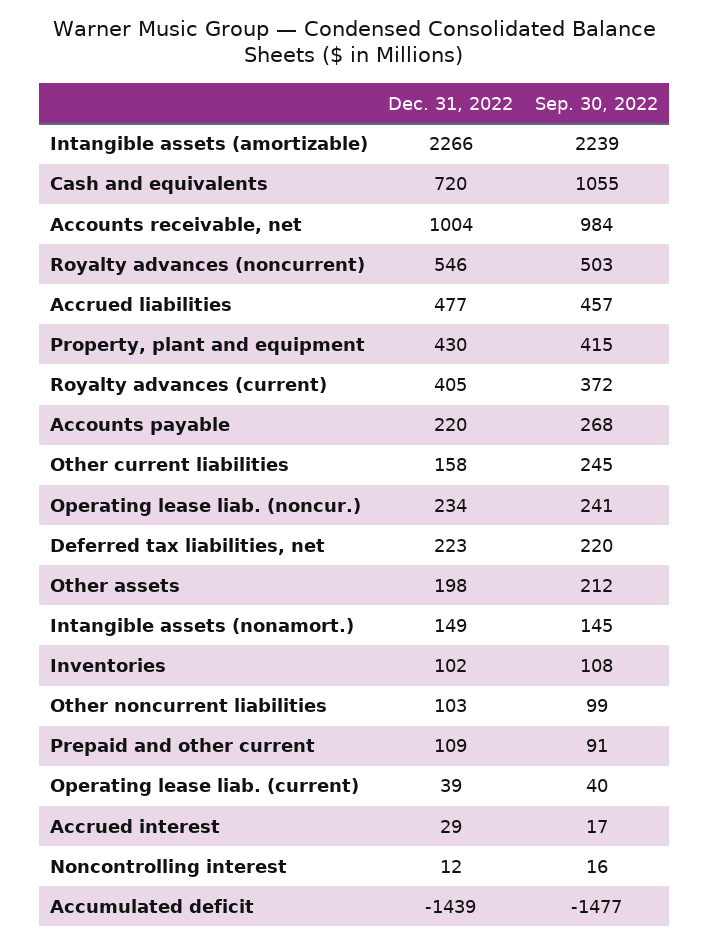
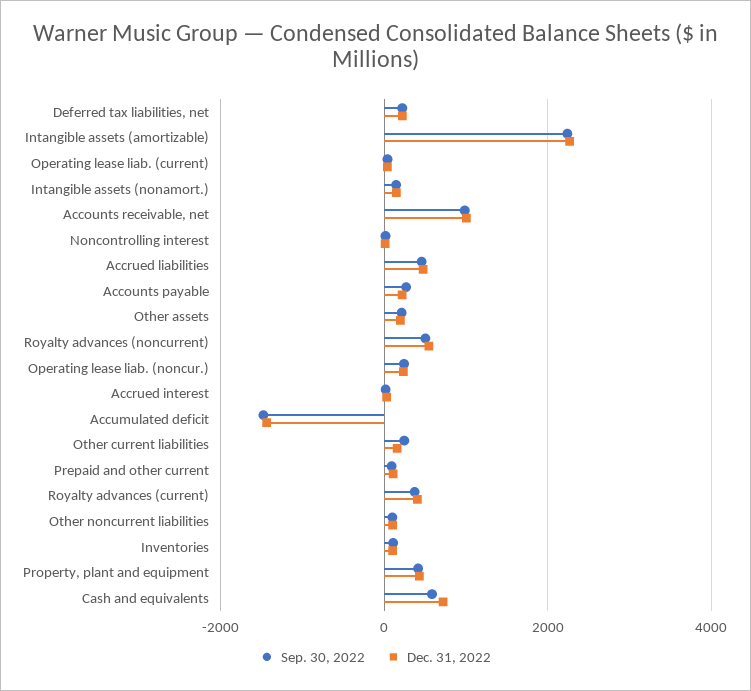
  {
    "Dec. 31, 2022": {
      "Intangible assets (amortizable)": 2266,
      "Cash and equivalents": 720,
      "Accounts receivable, net": 1004,
      "Royalty advances (noncurrent)": 546,
      "Accrued liabilities": 477,
      "Property, plant and equipment": 430,
      "Royalty advances (current)": 405,
      "Accounts payable": 220,
      "Other current liabilities": 158,
      "Operating lease liab. (noncur.)": 234,
      "Deferred tax liabilities, net": 223,
      "Other assets": 198,
      "Intangible assets (nonamort.)": 149,
      "Inventories": 102,
      "Other noncurrent liabilities": 103,
      "Prepaid and other current": 109,
      "Operating lease liab. (current)": 39,
      "Accrued interest": 29,
      "Noncontrolling interest": 12,
      "Accumulated deficit": -1439
    },
    "Sep. 30, 2022": {
      "Intangible assets (amortizable)": 2239,
-     "Cash and equivalents": 1055,
+     "Cash and equivalents": 600,
      "Accounts receivable, net": 984,
      "Royalty advances (noncurrent)": 503,
      "Accrued liabilities": 457,
      "Property, plant and equipment": 415,
      "Royalty advances (current)": 372,
      "Accounts payable": 268,
      "Other current liabilities": 245,
      "Operating lease liab. (noncur.)": 241,
      "Deferred tax liabilities, net": 220,
      "Other assets": 212,
      "Intangible assets (nonamort.)": 145,
      "Inventories": 108,
      "Other noncurrent liabilities": 99,
      "Prepaid and other current": 91,
      "Operating lease liab. (current)": 40,
      "Accrued interest": 17,
      "Noncontrolling interest": 16,
      "Accumulated deficit": -1477
    }
  }

